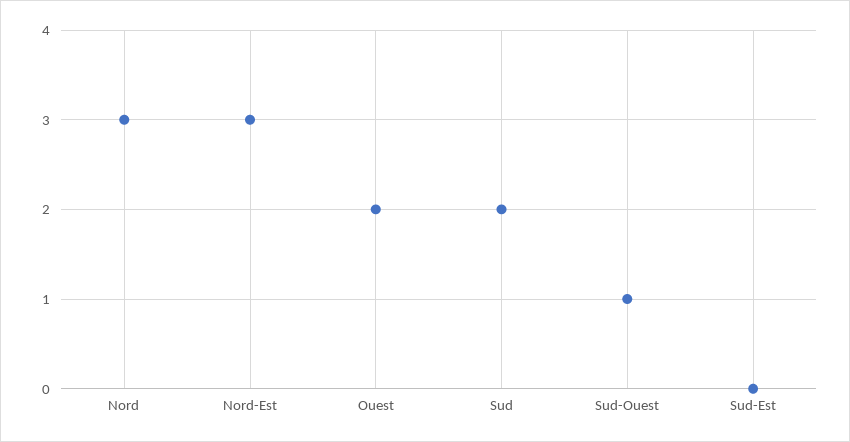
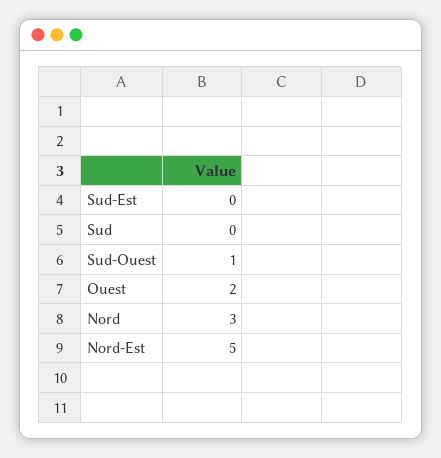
  {
    "Nord": 3,
-   "Nord-Est": 3,
+   "Nord-Est": 5,
    "Ouest": 2,
-   "Sud": 2,
+   "Sud": 0,
    "Sud-Ouest": 1,
    "Sud-Est": 0
  }

